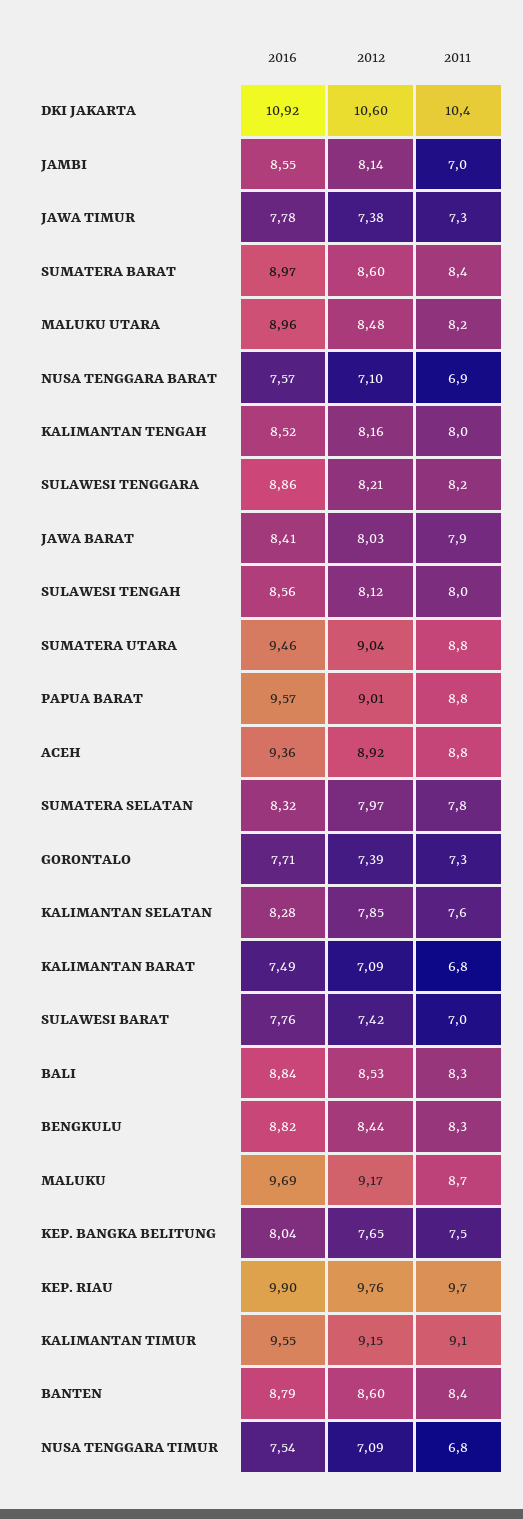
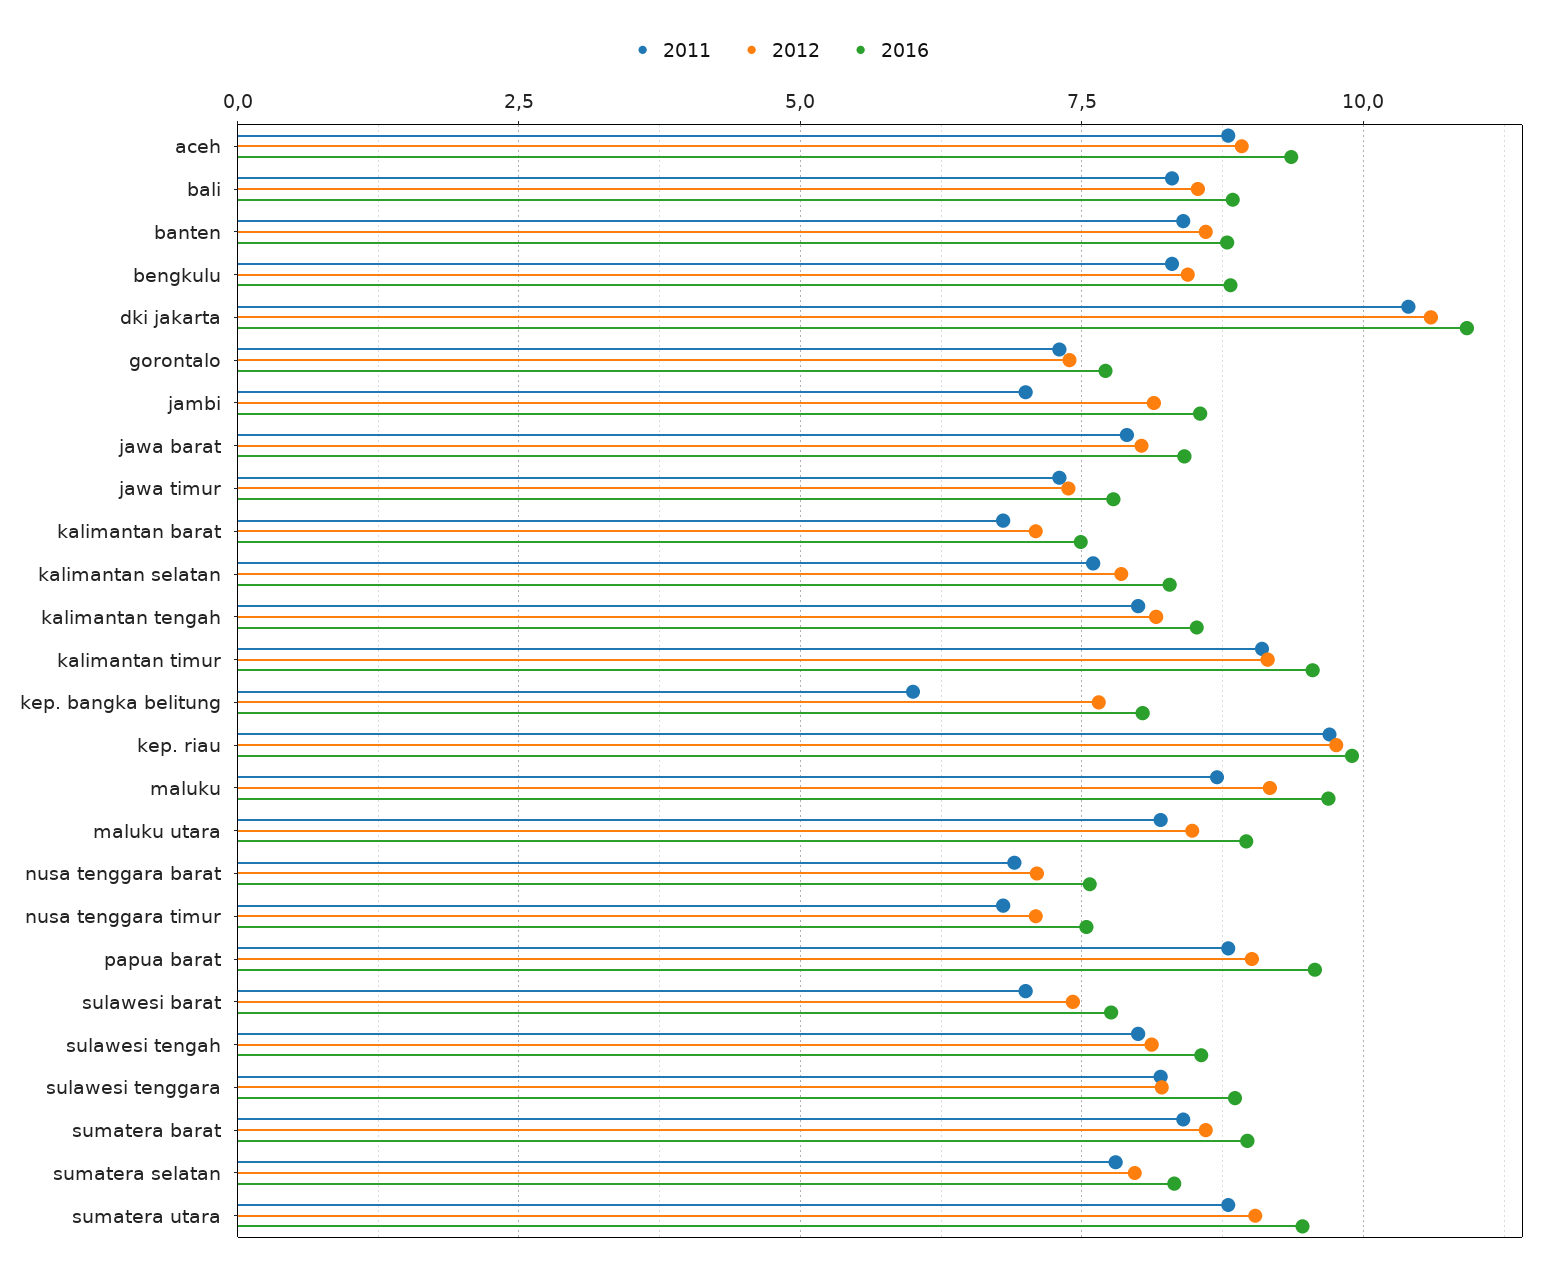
  {
    "2016": {
      "DKI JAKARTA": 10.92,
      "JAMBI": 8.55,
      "JAWA TIMUR": 7.78,
      "SUMATERA BARAT": 8.97,
      "MALUKU UTARA": 8.96,
      "NUSA TENGGARA BARAT": 7.57,
      "KALIMANTAN TENGAH": 8.52,
      "SULAWESI TENGGARA": 8.86,
      "JAWA BARAT": 8.41,
      "SULAWESI TENGAH": 8.56,
      "SUMATERA UTARA": 9.46,
      "PAPUA BARAT": 9.57,
      "ACEH": 9.36,
      "SUMATERA SELATAN": 8.32,
      "GORONTALO": 7.71,
      "KALIMANTAN SELATAN": 8.28,
      "KALIMANTAN BARAT": 7.49,
      "SULAWESI BARAT": 7.76,
      "BALI": 8.84,
      "BENGKULU": 8.82,
      "MALUKU": 9.69,
      "KEP. BANGKA BELITUNG": 8.04,
      "KEP. RIAU": 9.9,
      "KALIMANTAN TIMUR": 9.55,
      "BANTEN": 8.79,
      "NUSA TENGGARA TIMUR": 7.54
    },
    "2012": {
      "DKI JAKARTA": 10.6,
      "JAMBI": 8.14,
      "JAWA TIMUR": 7.38,
      "SUMATERA BARAT": 8.6,
      "MALUKU UTARA": 8.48,
      "NUSA TENGGARA BARAT": 7.1,
      "KALIMANTAN TENGAH": 8.16,
      "SULAWESI TENGGARA": 8.21,
      "JAWA BARAT": 8.03,
      "SULAWESI TENGAH": 8.12,
      "SUMATERA UTARA": 9.04,
      "PAPUA BARAT": 9.01,
      "ACEH": 8.92,
      "SUMATERA SELATAN": 7.97,
      "GORONTALO": 7.39,
      "KALIMANTAN SELATAN": 7.85,
      "KALIMANTAN BARAT": 7.09,
      "SULAWESI BARAT": 7.42,
      "BALI": 8.53,
      "BENGKULU": 8.44,
      "MALUKU": 9.17,
      "KEP. BANGKA BELITUNG": 7.65,
      "KEP. RIAU": 9.76,
      "KALIMANTAN TIMUR": 9.15,
      "BANTEN": 8.6,
      "NUSA TENGGARA TIMUR": 7.09
    },
    "2011": {
      "DKI JAKARTA": 10.4,
      "JAMBI": 7,
      "JAWA TIMUR": 7.3,
      "SUMATERA BARAT": 8.4,
      "MALUKU UTARA": 8.2,
      "NUSA TENGGARA BARAT": 6.9,
      "KALIMANTAN TENGAH": 8,
      "SULAWESI TENGGARA": 8.2,
      "JAWA BARAT": 7.9,
      "SULAWESI TENGAH": 8,
      "SUMATERA UTARA": 8.8,
      "PAPUA BARAT": 8.8,
      "ACEH": 8.8,
      "SUMATERA SELATAN": 7.8,
      "GORONTALO": 7.3,
      "KALIMANTAN SELATAN": 7.6,
      "KALIMANTAN BARAT": 6.8,
      "SULAWESI BARAT": 7,
      "BALI": 8.3,
      "BENGKULU": 8.3,
      "MALUKU": 8.7,
-     "KEP. BANGKA BELITUNG": 7.5,
+     "KEP. BANGKA BELITUNG": 6,
      "KEP. RIAU": 9.7,
      "KALIMANTAN TIMUR": 9.1,
      "BANTEN": 8.4,
      "NUSA TENGGARA TIMUR": 6.8
    }
  }

